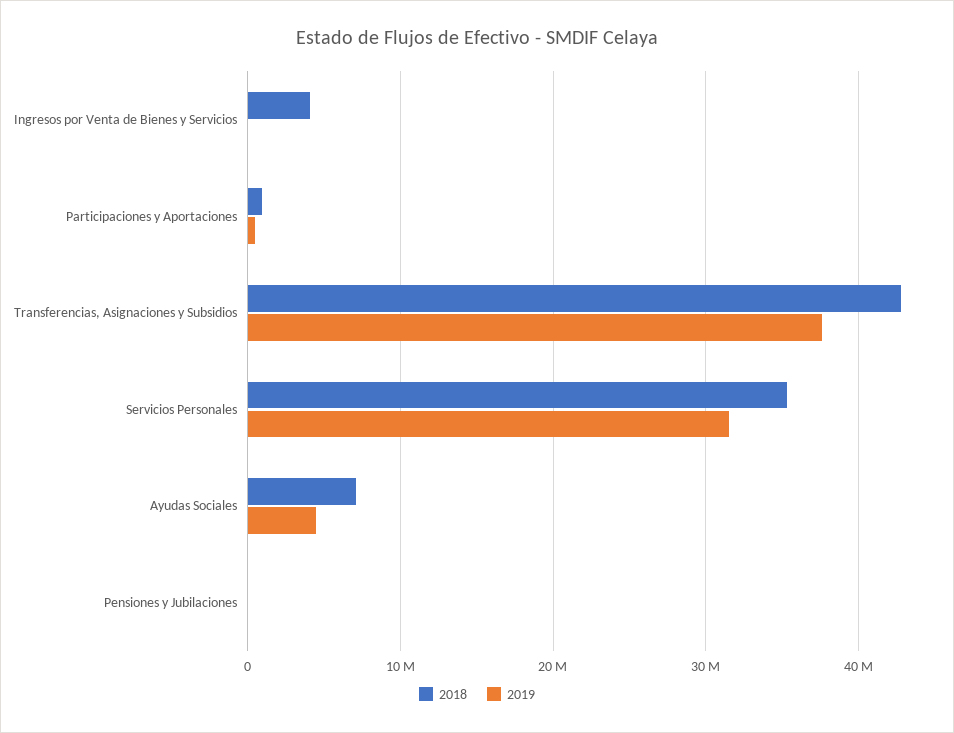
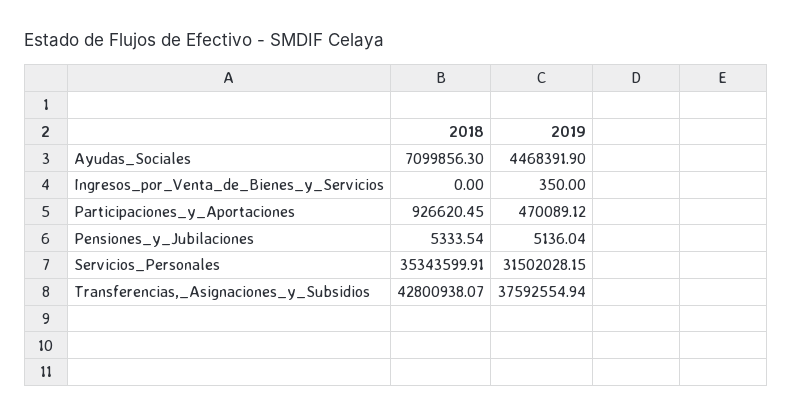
  {
    "2018": {
-     "Ingresos por Venta de Bienes y Servicios": 4000000,
+     "Ingresos por Venta de Bienes y Servicios": 0,
      "Participaciones y Aportaciones": 926620.45,
      "Transferencias, Asignaciones y Subsidios": 42800938.07,
      "Servicios Personales": 35343599.91,
      "Ayudas Sociales": 7099856.3,
      "Pensiones y Jubilaciones": 5333.54
    },
    "2019": {
      "Ingresos por Venta de Bienes y Servicios": 350,
      "Participaciones y Aportaciones": 470089.12,
      "Transferencias, Asignaciones y Subsidios": 37592554.94,
      "Servicios Personales": 31502028.15,
      "Ayudas Sociales": 4468391.9,
      "Pensiones y Jubilaciones": 5136.04
    }
  }

